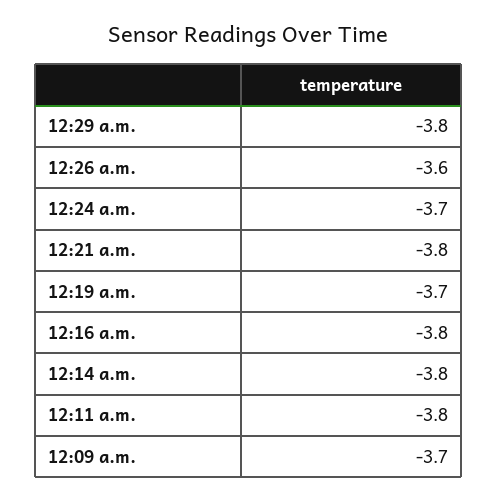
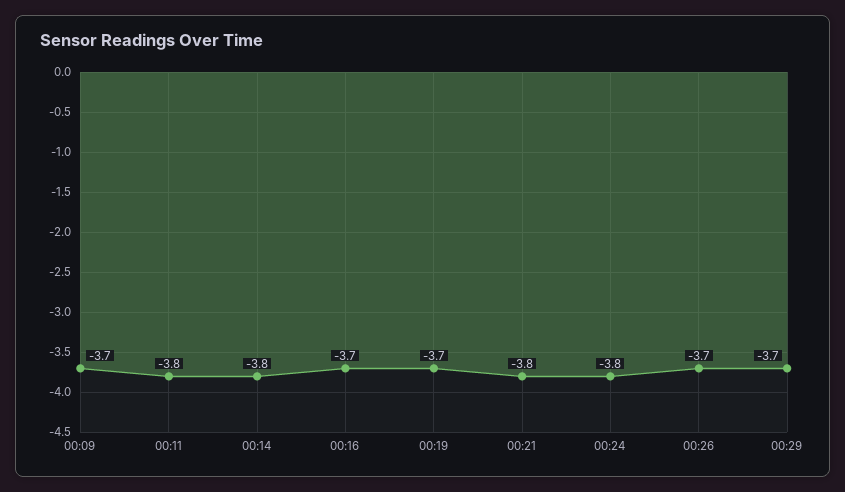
  {
-   "12:29 a.m.": -3.8,
+   "12:29 a.m.": -3.7,
-   "12:26 a.m.": -3.6,
+   "12:26 a.m.": -3.7,
-   "12:24 a.m.": -3.7,
+   "12:24 a.m.": -3.8,
    "12:21 a.m.": -3.8,
    "12:19 a.m.": -3.7,
-   "12:16 a.m.": -3.8,
+   "12:16 a.m.": -3.7,
    "12:14 a.m.": -3.8,
    "12:11 a.m.": -3.8,
    "12:09 a.m.": -3.7
  }

